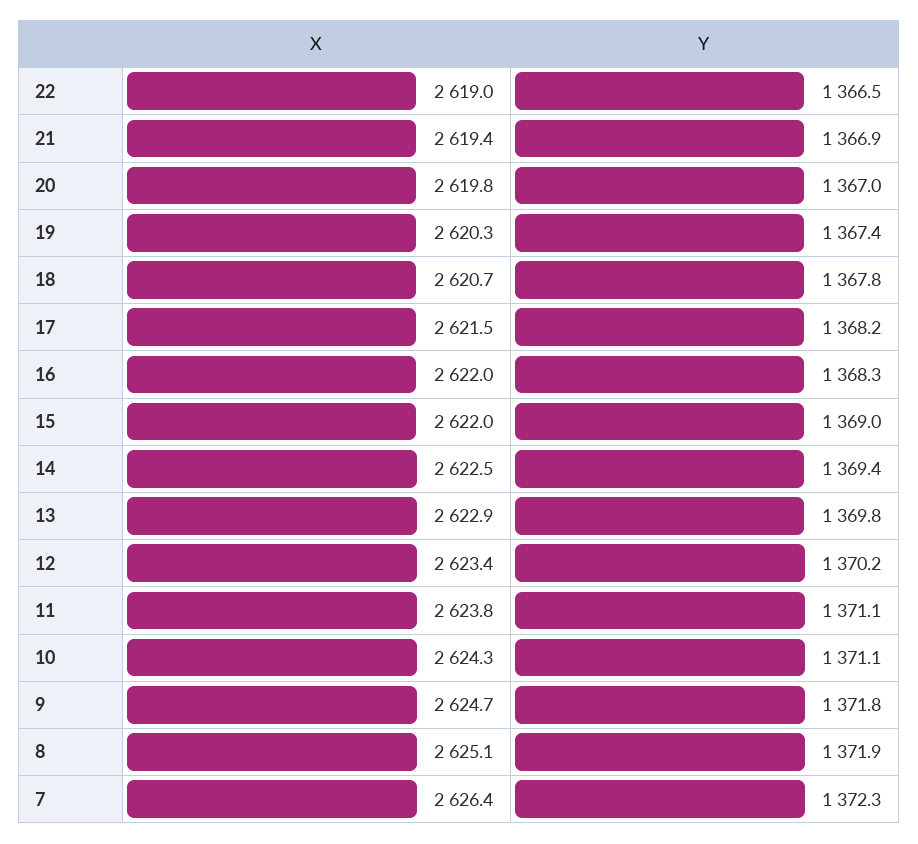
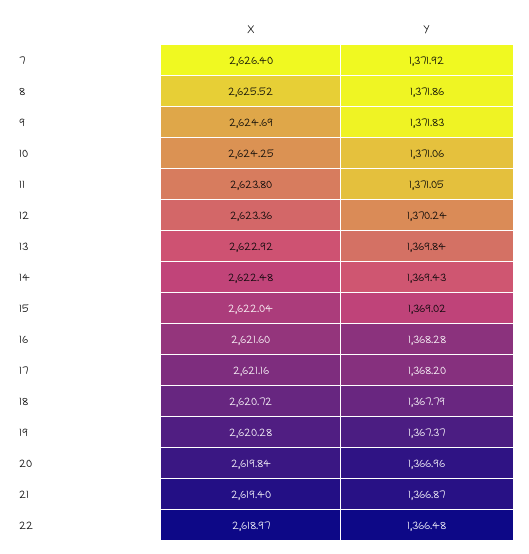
  {
    "X": {
      "22": 2618.97,
      "21": 2619.4,
      "20": 2619.84,
      "19": 2620.28,
      "18": 2620.72,
-     "17": 2621.5,
+     "17": 2621.16,
-     "16": 2622,
+     "16": 2621.6,
      "15": 2622.04,
      "14": 2622.48,
      "13": 2622.92,
      "12": 2623.36,
      "11": 2623.8,
      "10": 2624.25,
      "9": 2624.69,
-     "8": 2625.1,
+     "8": 2625.52,
      "7": 2626.4
    },
    "Y": {
      "22": 1366.48,
      "21": 1366.87,
      "20": 1366.96,
      "19": 1367.37,
      "18": 1367.79,
      "17": 1368.2,
      "16": 1368.28,
      "15": 1369.02,
      "14": 1369.43,
      "13": 1369.84,
      "12": 1370.24,
      "11": 1371.05,
      "10": 1371.06,
      "9": 1371.83,
      "8": 1371.86,
-     "7": 1372.3
+     "7": 1371.92
    }
  }

